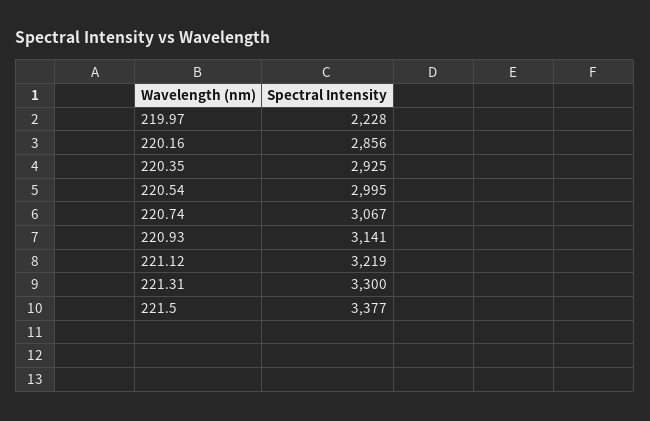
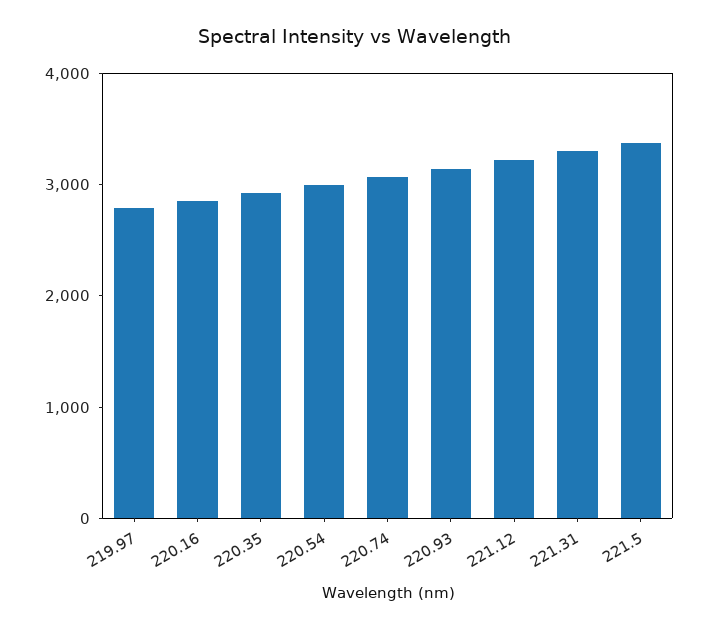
  {
-   "219.97": 2228,
+   "219.97": 2800,
    "220.16": 2856,
    "220.35": 2925,
    "220.54": 2995,
    "220.74": 3067,
    "220.93": 3141,
    "221.12": 3219,
    "221.31": 3300,
    "221.5": 3377
  }

